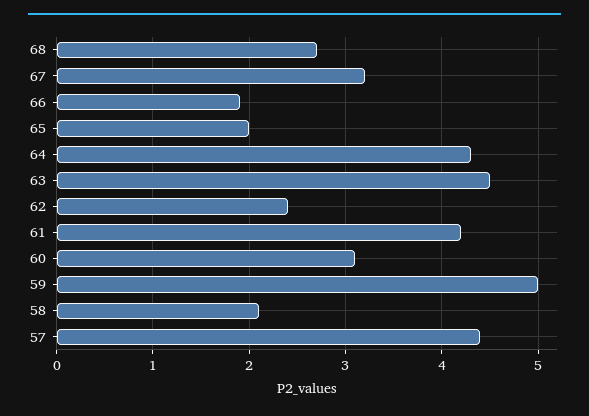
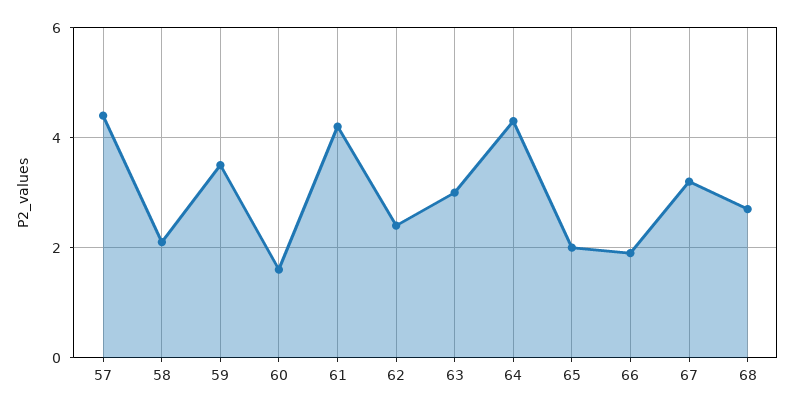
  {
    "68": 2.7,
    "67": 3.2,
    "66": 1.9,
    "65": 2,
    "64": 4.3,
-   "63": 4.5,
+   "63": 3,
    "62": 2.4,
    "61": 4.2,
-   "60": 3.1,
+   "60": 1.5,
-   "59": 5,
+   "59": 3.5,
    "58": 2.1,
    "57": 4.4
  }

